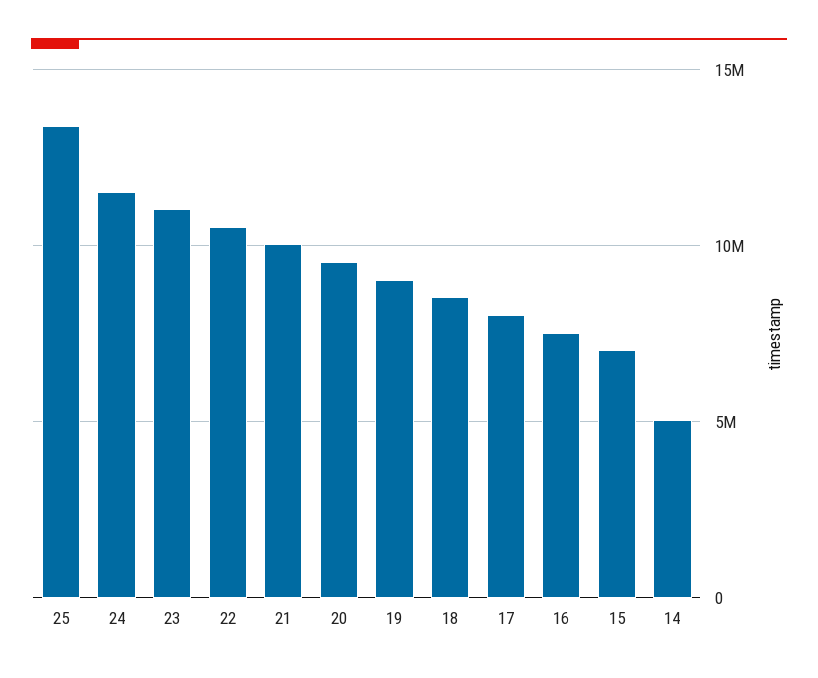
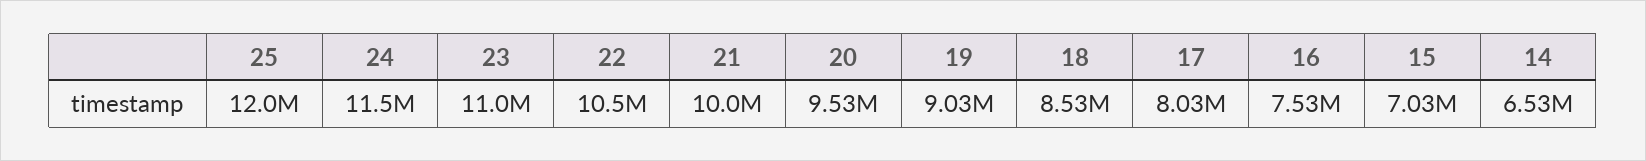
  {
-   "25": 13500000,
+   "25": 12000000,
    "24": 11500000,
    "23": 11000000,
    "22": 10500000,
    "21": 10000000,
    "20": 9530000,
    "19": 9030000,
    "18": 8530000,
    "17": 8030000,
    "16": 7530000,
    "15": 7030000,
-   "14": 5000000
+   "14": 6530000
  }

